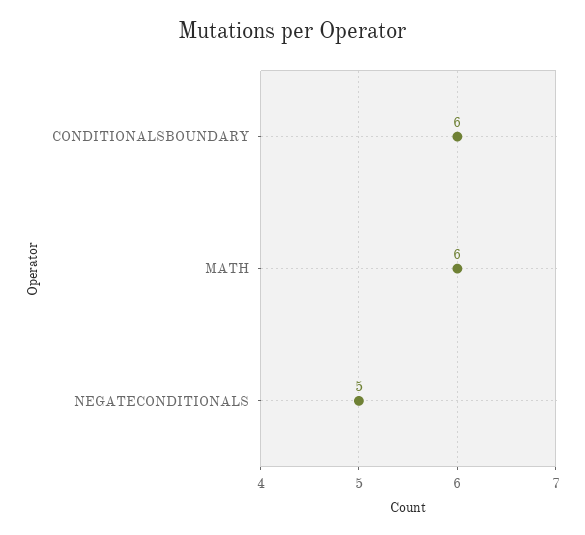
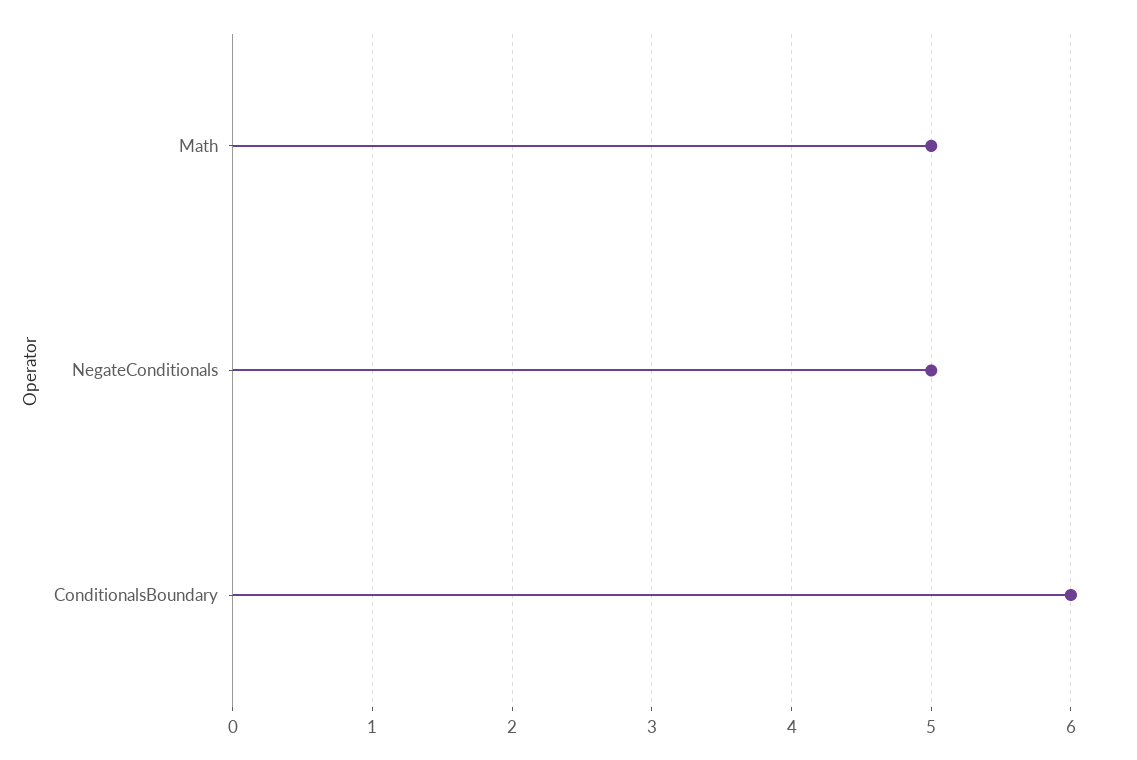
  {
    "CONDITIONALSBOUNDARY": 6,
-   "MATH": 6,
+   "MATH": 5,
    "NEGATECONDITIONALS": 5
  }

